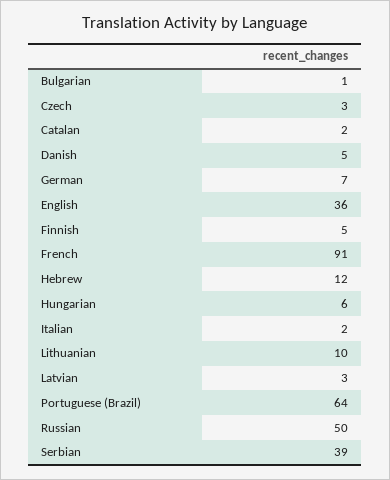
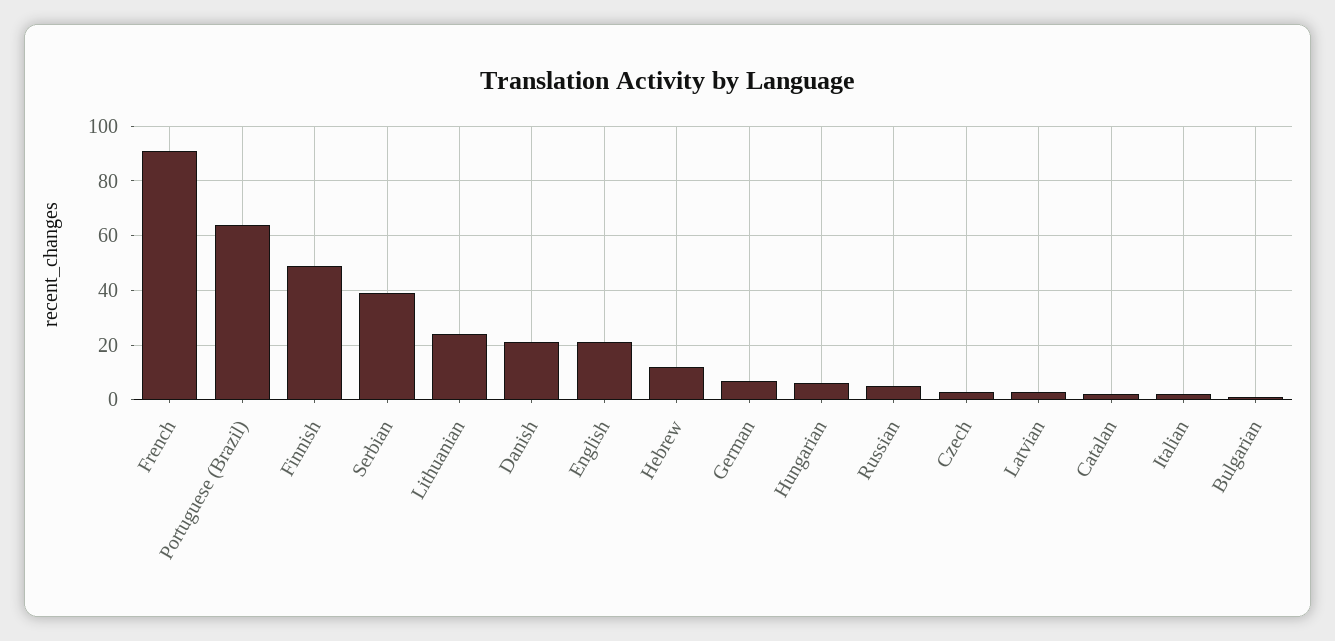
  {
    "Bulgarian": 1,
    "Czech": 3,
    "Catalan": 2,
-   "Danish": 5,
+   "Danish": 20,
    "German": 7,
-   "English": 36,
+   "English": 20,
-   "Finnish": 5,
+   "Finnish": 50,
    "French": 91,
    "Hebrew": 12,
    "Hungarian": 6,
    "Italian": 2,
-   "Lithuanian": 10,
+   "Lithuanian": 25,
    "Latvian": 3,
    "Portuguese (Brazil)": 64,
-   "Russian": 50,
+   "Russian": 5,
    "Serbian": 39
  }

